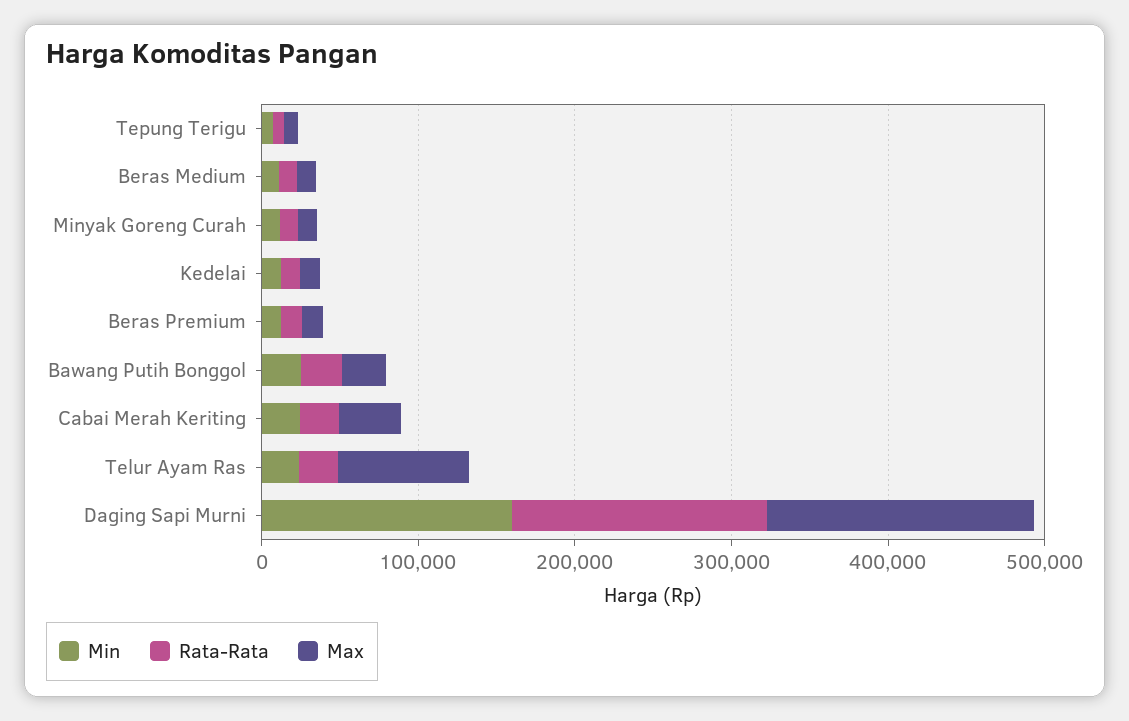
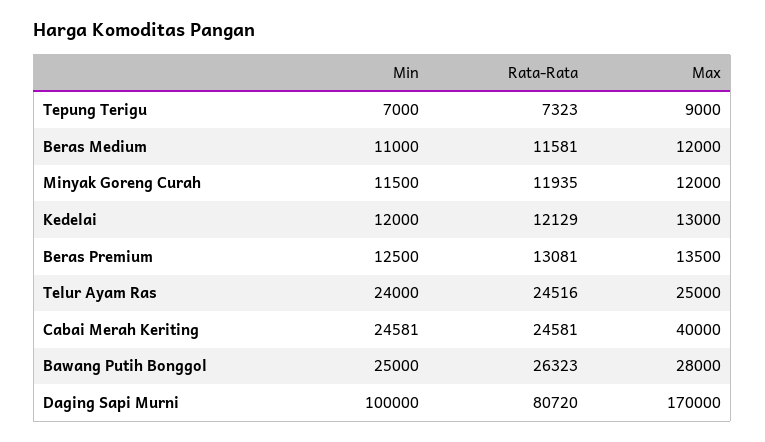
  {
    "Min": {
      "Tepung Terigu": 7000,
      "Beras Medium": 11000,
      "Minyak Goreng Curah": 11500,
      "Kedelai": 12000,
      "Beras Premium": 12500,
      "Bawang Putih Bonggol": 25000,
      "Cabai Merah Keriting": 24581,
      "Telur Ayam Ras": 24000,
-     "Daging Sapi Murni": 160000
+     "Daging Sapi Murni": 100000
    },
    "Rata-Rata": {
      "Tepung Terigu": 7323,
      "Beras Medium": 11581,
      "Minyak Goreng Curah": 11935,
      "Kedelai": 12129,
      "Beras Premium": 13081,
      "Bawang Putih Bonggol": 26323,
      "Cabai Merah Keriting": 24581,
      "Telur Ayam Ras": 24516,
-     "Daging Sapi Murni": 160000
+     "Daging Sapi Murni": 80720
    },
    "Max": {
      "Tepung Terigu": 9000,
      "Beras Medium": 12000,
      "Minyak Goreng Curah": 12000,
      "Kedelai": 13000,
      "Beras Premium": 13500,
      "Bawang Putih Bonggol": 28000,
      "Cabai Merah Keriting": 40000,
-     "Telur Ayam Ras": 80000,
+     "Telur Ayam Ras": 25000,
      "Daging Sapi Murni": 170000
    }
  }

